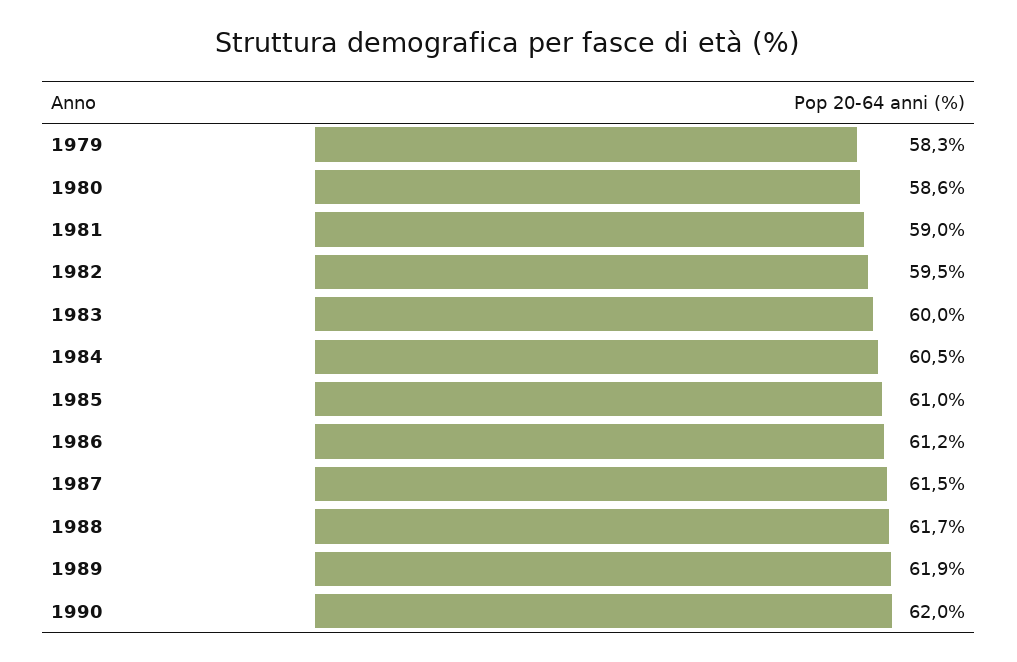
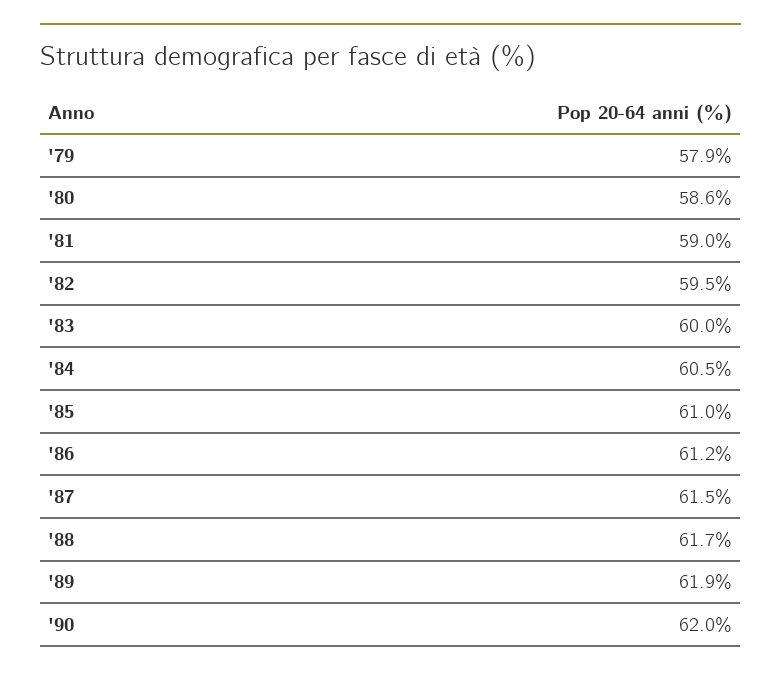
  {
-   "1979": 58.3,
+   "1979": 57.9,
    "1980": 58.6,
    "1981": 59,
    "1982": 59.5,
    "1983": 60,
    "1984": 60.5,
    "1985": 61,
    "1986": 61.2,
    "1987": 61.5,
    "1988": 61.7,
    "1989": 61.9,
    "1990": 62
  }

